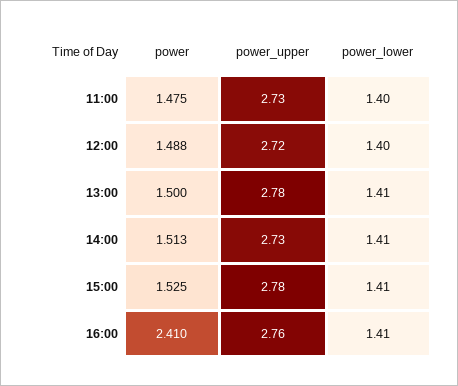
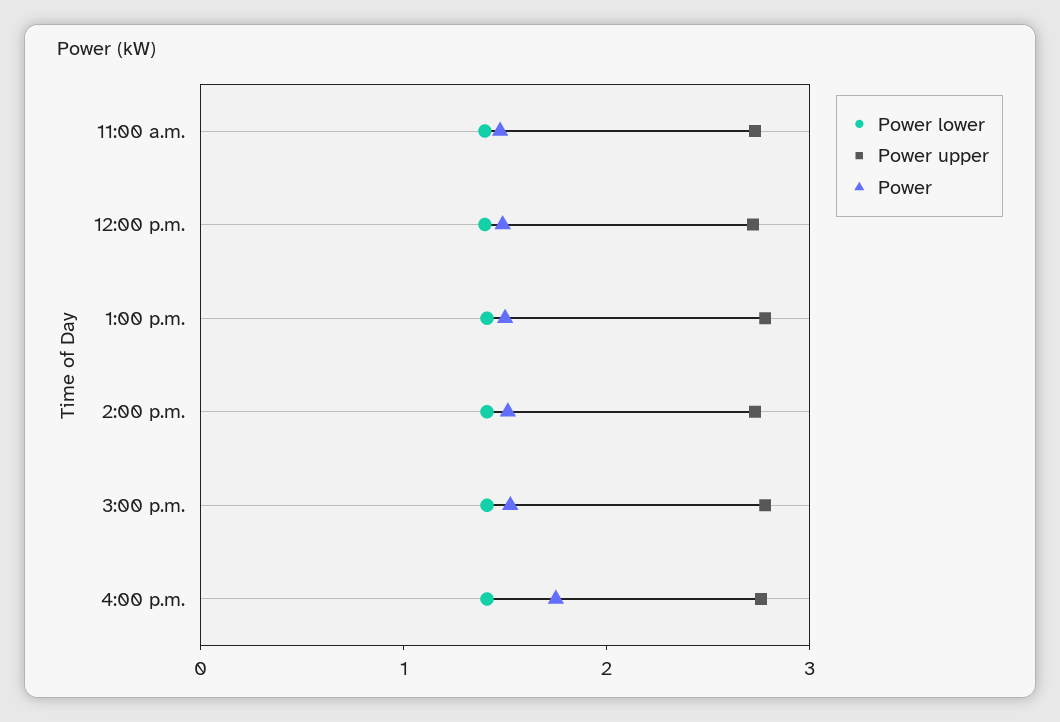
  {
    "power": {
      "11:00": 1.475,
      "12:00": 1.488,
      "13:00": 1.5,
      "14:00": 1.513,
      "15:00": 1.525,
-     "16:00": 2.41
+     "16:00": 1.8
    },
    "power_upper": {
      "11:00": 2.73,
      "12:00": 2.72,
      "13:00": 2.78,
      "14:00": 2.73,
      "15:00": 2.78,
      "16:00": 2.76
    },
    "power_lower": {
      "11:00": 1.4,
      "12:00": 1.4,
      "13:00": 1.41,
      "14:00": 1.41,
      "15:00": 1.41,
      "16:00": 1.41
    }
  }

